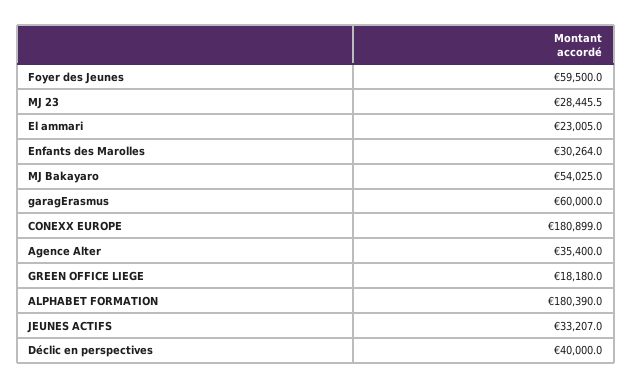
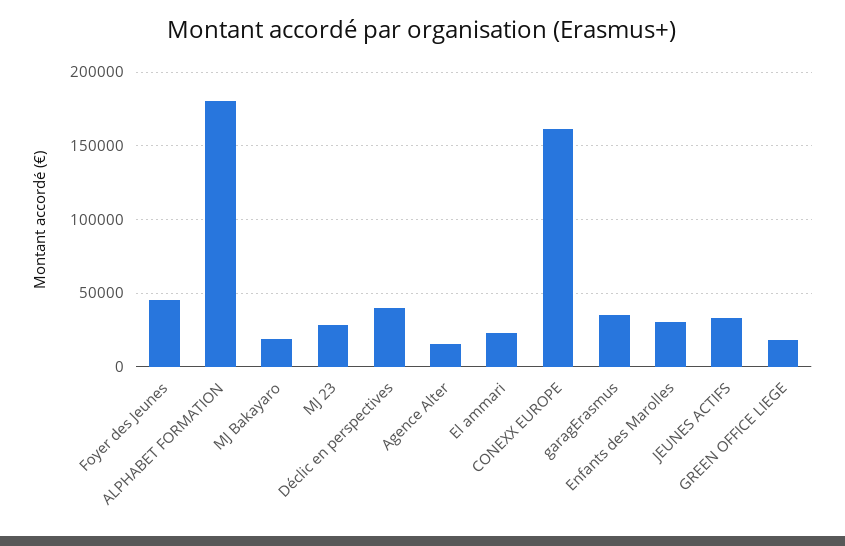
  {
-   "Foyer des Jeunes": 59500,
+   "Foyer des Jeunes": 45000,
    "MJ 23": 28445.5,
    "El ammari": 23005,
    "Enfants des Marolles": 30264,
-   "MJ Bakayaro": 54025,
+   "MJ Bakayaro": 20000,
-   "garagErasmus": 60000,
+   "garagErasmus": 35000,
-   "CONEXX EUROPE": 180899,
+   "CONEXX EUROPE": 160000,
-   "Agence Alter": 35400,
+   "Agence Alter": 15000,
    "GREEN OFFICE LIEGE": 18180,
    "ALPHABET FORMATION": 180390,
    "JEUNES ACTIFS": 33207,
    "Déclic en perspectives": 40000
  }

